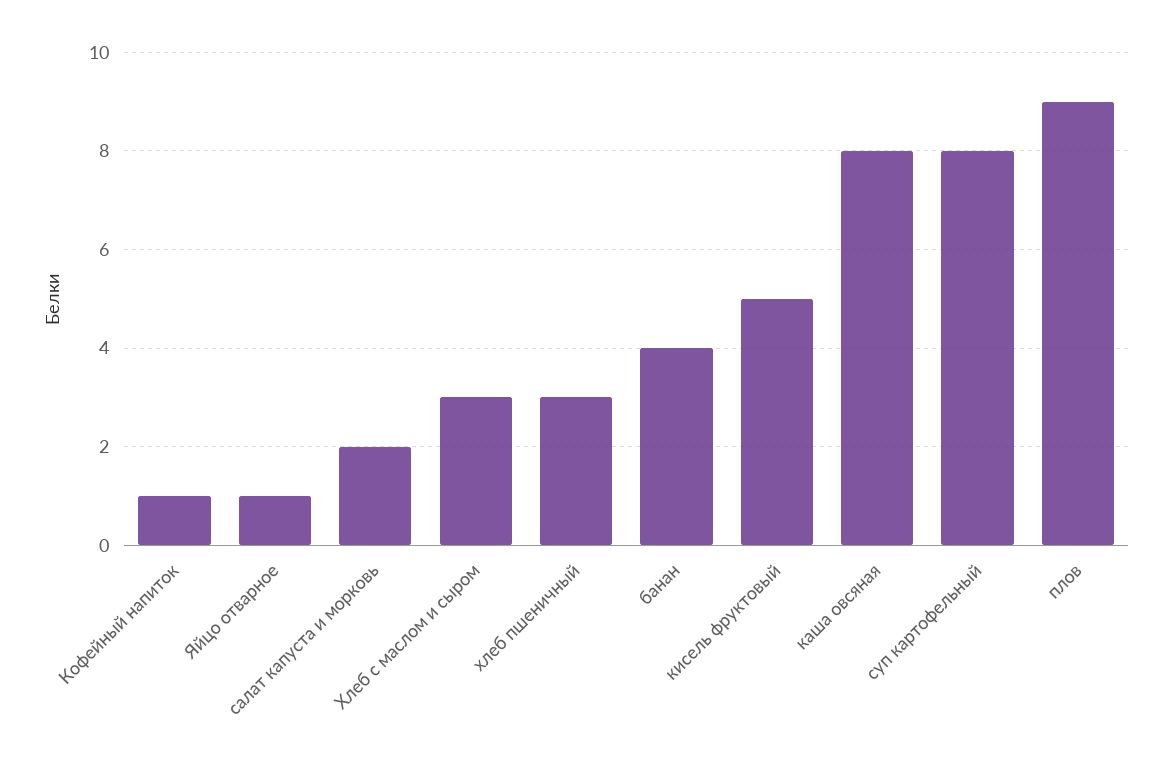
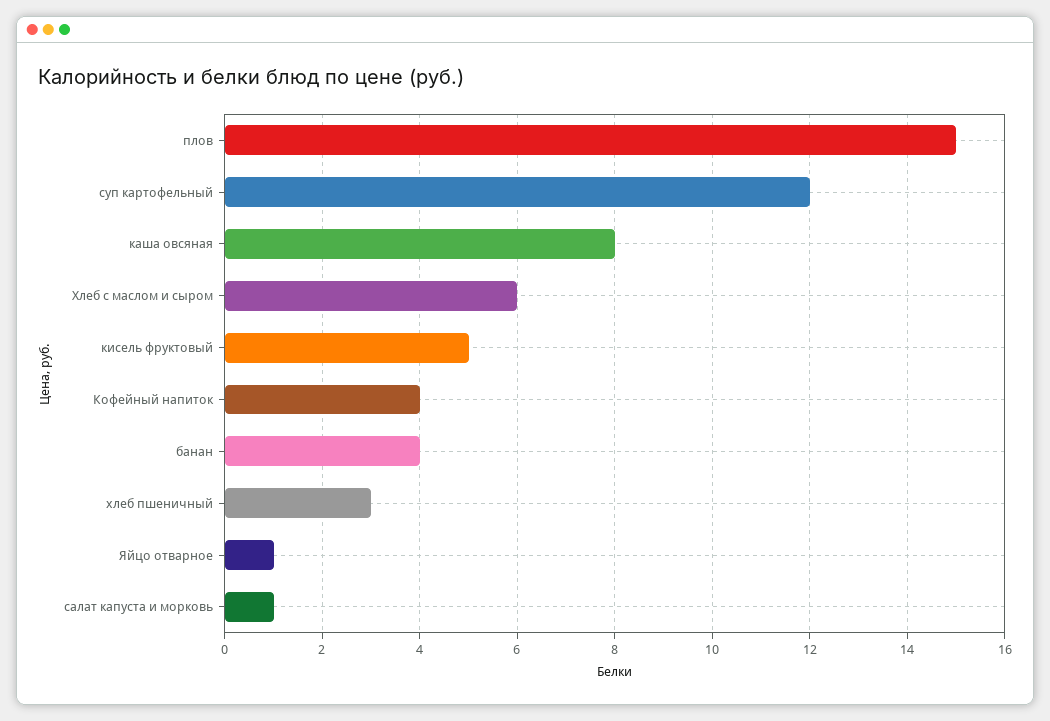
  {
-   "Кофейный напиток": 1,
+   "Кофейный напиток": 4,
    "Яйцо отварное": 1,
-   "салат капуста и морковь": 2,
+   "салат капуста и морковь": 1,
-   "Хлеб с маслом и сыром": 3,
+   "Хлеб с маслом и сыром": 6,
    "хлеб пшеничный": 3,
    "банан": 4,
    "кисель фруктовый": 5,
    "каша овсяная": 8,
-   "суп картофельный": 8,
+   "суп картофельный": 12,
-   "плов": 9
+   "плов": 15
  }

